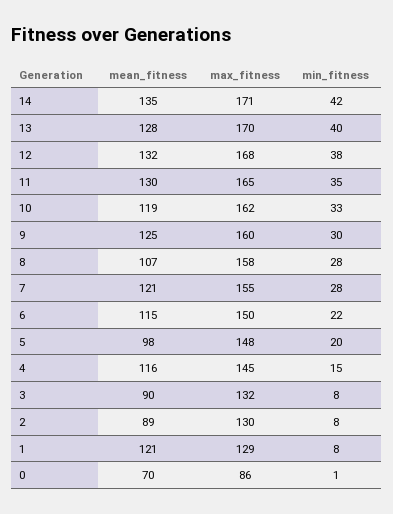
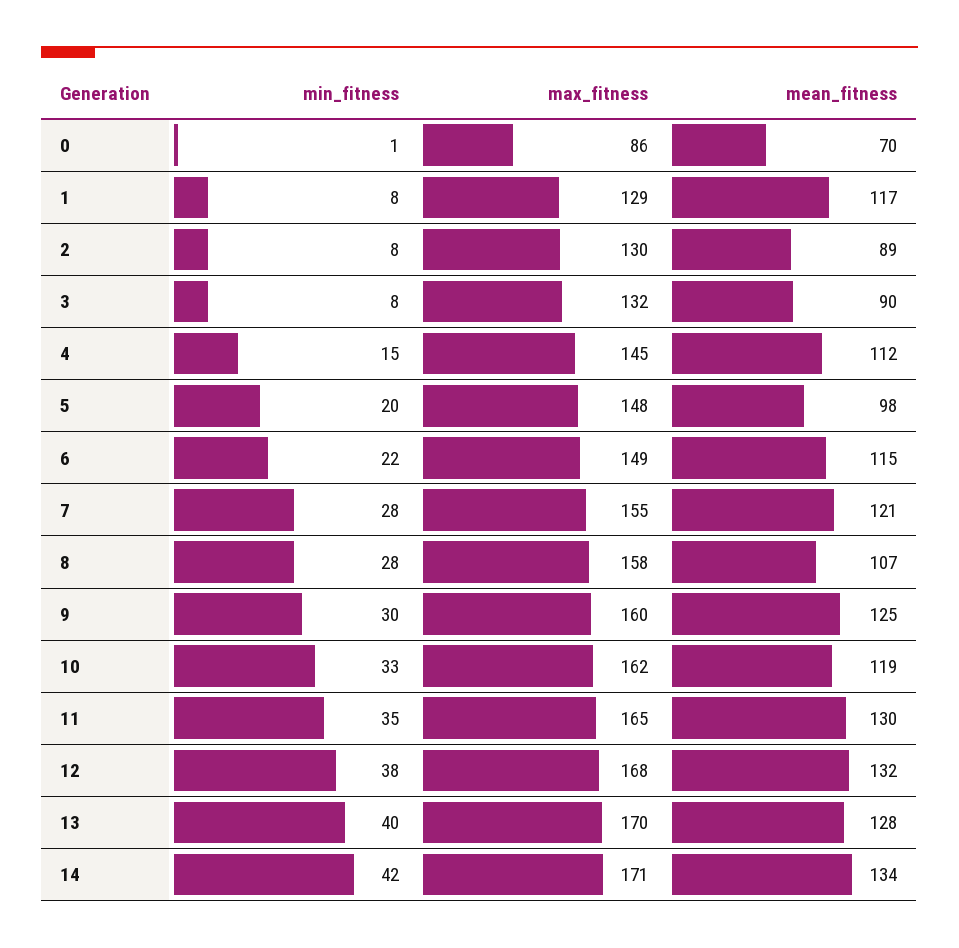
  {
    "mean_fitness": {
-     "14": 135,
+     "14": 134,
      "13": 128,
      "12": 132,
      "11": 130,
      "10": 119,
      "9": 125,
      "8": 107,
      "7": 121,
      "6": 115,
      "5": 98,
-     "4": 116,
+     "4": 112,
      "3": 90,
      "2": 89,
-     "1": 121,
+     "1": 117,
      "0": 70
    },
    "max_fitness": {
      "14": 171,
      "13": 170,
      "12": 168,
      "11": 165,
      "10": 162,
      "9": 160,
      "8": 158,
      "7": 155,
-     "6": 150,
+     "6": 149,
      "5": 148,
      "4": 145,
      "3": 132,
      "2": 130,
      "1": 129,
      "0": 86
    },
    "min_fitness": {
      "14": 42,
      "13": 40,
      "12": 38,
      "11": 35,
      "10": 33,
      "9": 30,
      "8": 28,
      "7": 28,
      "6": 22,
      "5": 20,
      "4": 15,
      "3": 8,
      "2": 8,
      "1": 8,
      "0": 1
    }
  }

